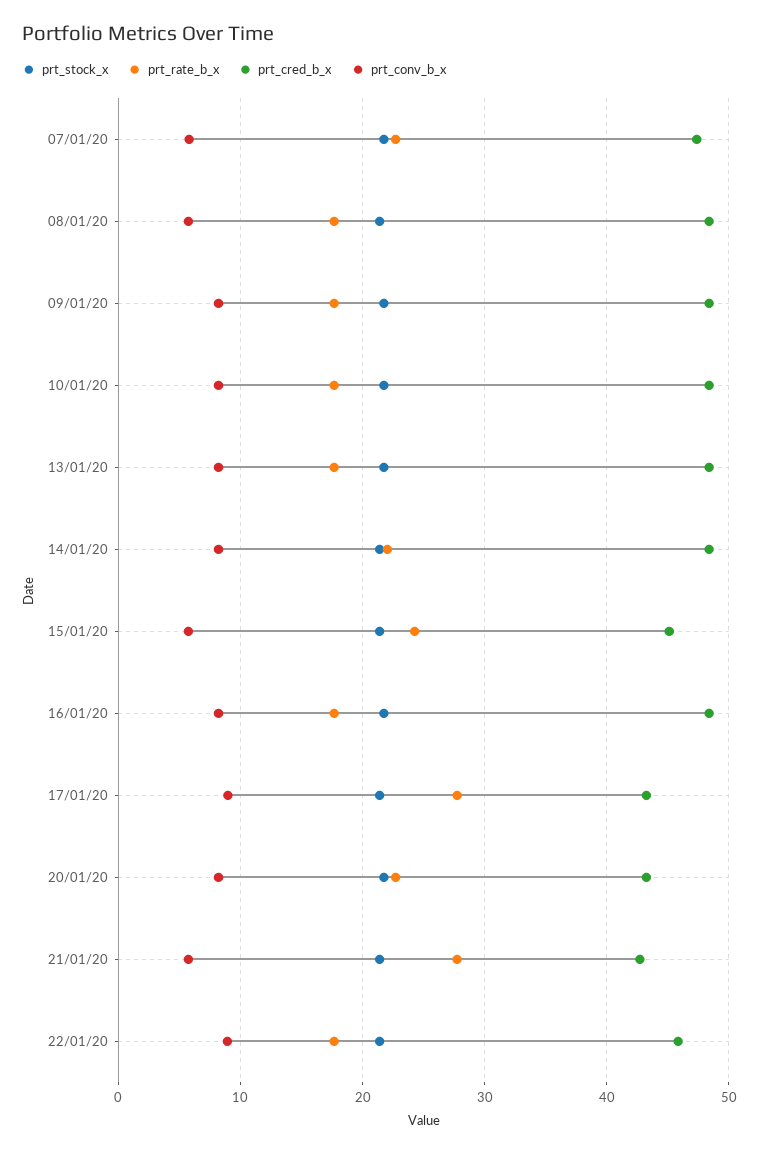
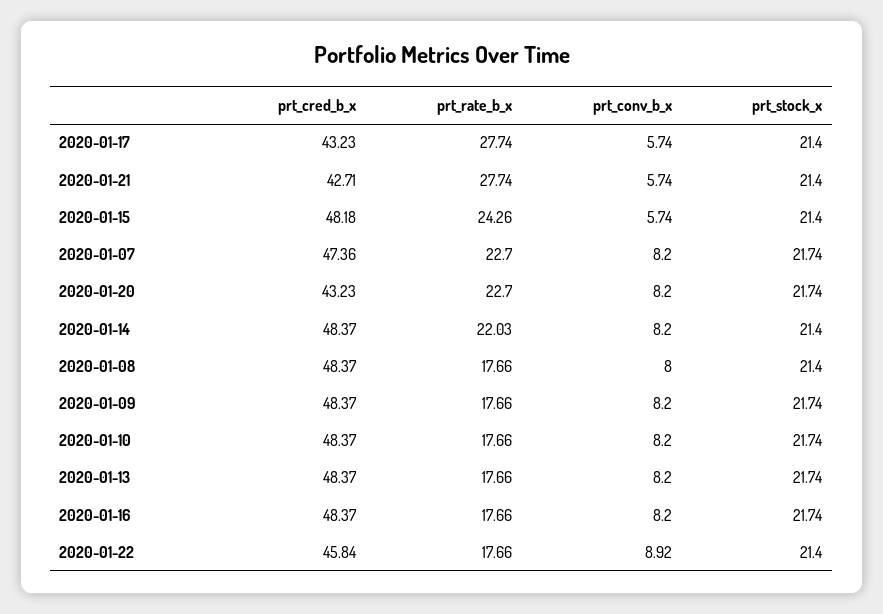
  {
    "prt_stock_x": {
      "07/01/20": 21.74,
      "08/01/20": 21.4,
      "09/01/20": 21.74,
      "10/01/20": 21.74,
      "13/01/20": 21.74,
      "14/01/20": 21.4,
      "15/01/20": 21.4,
      "16/01/20": 21.74,
      "17/01/20": 21.4,
      "20/01/20": 21.74,
      "21/01/20": 21.4,
      "22/01/20": 21.4
    },
    "prt_rate_b_x": {
      "07/01/20": 22.7,
      "08/01/20": 17.66,
      "09/01/20": 17.66,
      "10/01/20": 17.66,
      "13/01/20": 17.66,
      "14/01/20": 22.03,
      "15/01/20": 24.26,
      "16/01/20": 17.66,
      "17/01/20": 27.74,
      "20/01/20": 22.7,
      "21/01/20": 27.74,
      "22/01/20": 17.66
    },
    "prt_cred_b_x": {
      "07/01/20": 47.36,
      "08/01/20": 48.37,
      "09/01/20": 48.37,
      "10/01/20": 48.37,
      "13/01/20": 48.37,
      "14/01/20": 48.37,
-     "15/01/20": 45,
+     "15/01/20": 48.18,
      "16/01/20": 48.37,
      "17/01/20": 43.23,
      "20/01/20": 43.23,
      "21/01/20": 42.71,
      "22/01/20": 45.84
    },
    "prt_conv_b_x": {
-     "07/01/20": 6,
+     "07/01/20": 8.2,
-     "08/01/20": 6,
+     "08/01/20": 8,
      "09/01/20": 8.2,
      "10/01/20": 8.2,
      "13/01/20": 8.2,
      "14/01/20": 8.2,
      "15/01/20": 5.74,
      "16/01/20": 8.2,
-     "17/01/20": 9,
+     "17/01/20": 5.74,
      "20/01/20": 8.2,
      "21/01/20": 5.74,
      "22/01/20": 8.92
    }
  }

